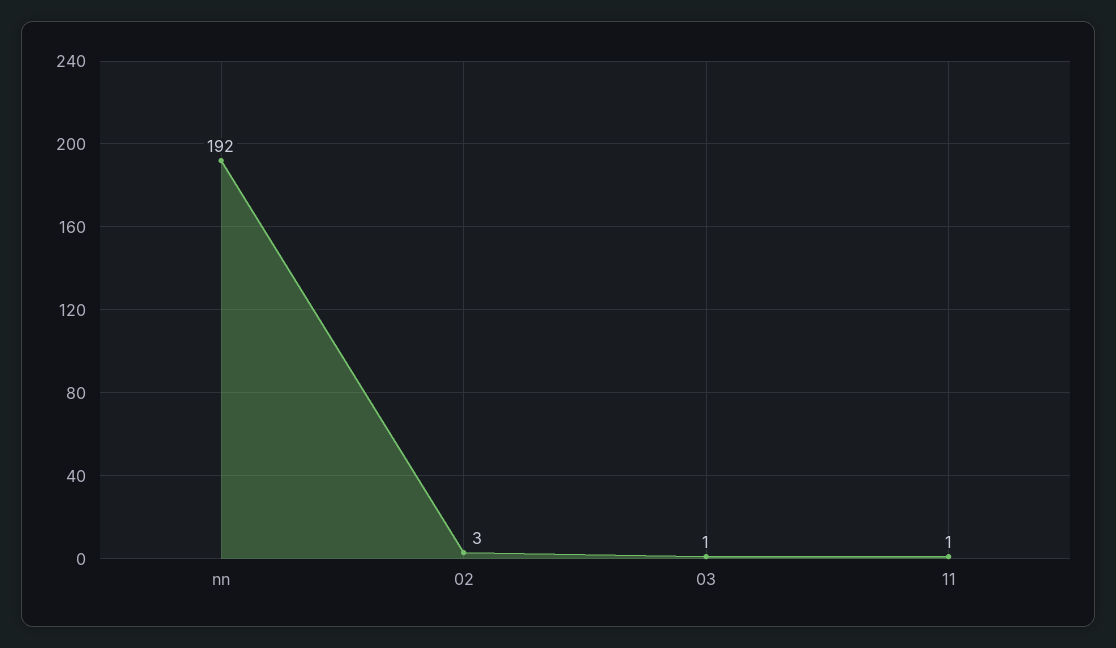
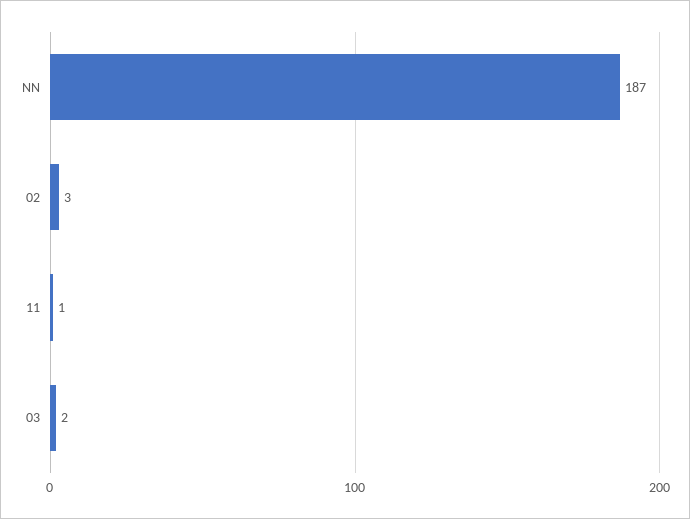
  {
-   "nn": 192,
+   "nn": 187,
    "02": 3,
-   "03": 1,
+   "03": 2,
    "11": 1
  }

